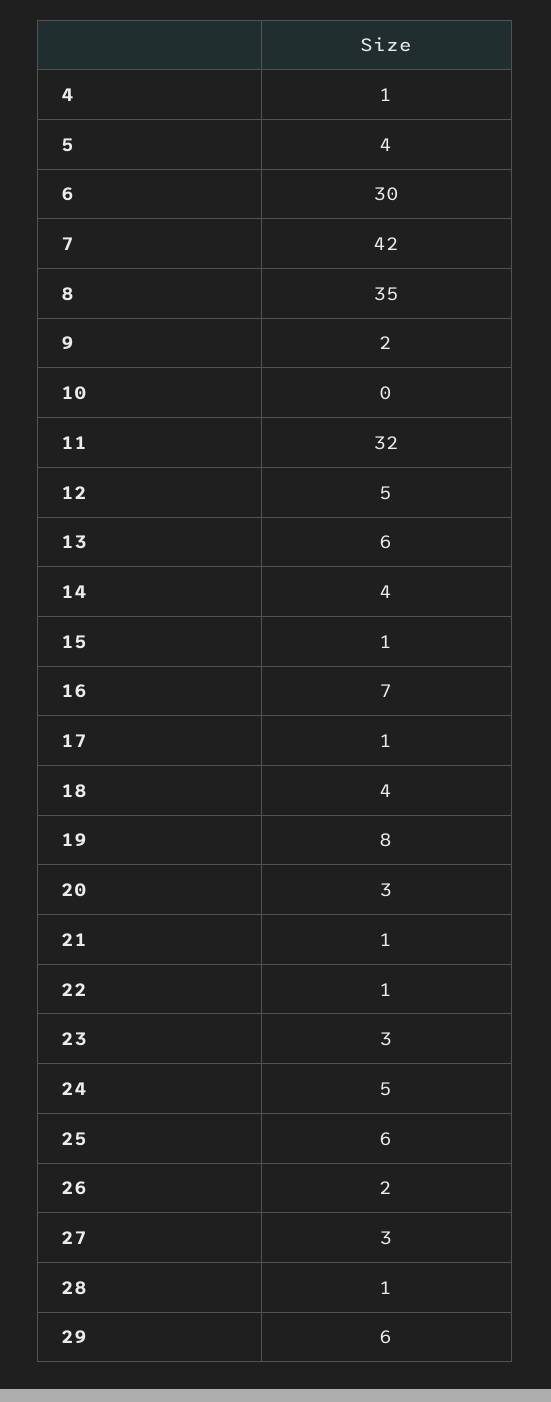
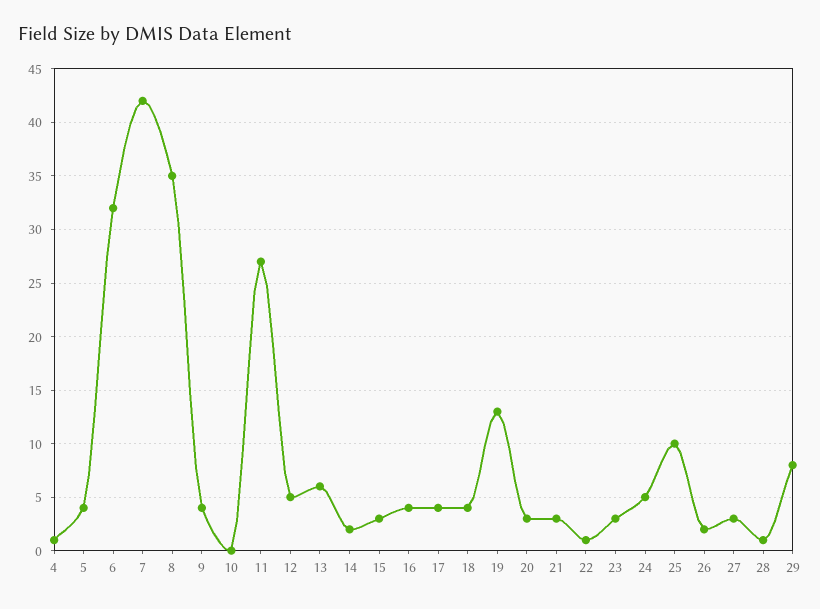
  {
    "4": 1,
    "5": 4,
-   "6": 30,
+   "6": 32,
    "7": 42,
    "8": 35,
-   "9": 2,
+   "9": 4,
    "10": 0,
-   "11": 32,
+   "11": 27,
    "12": 5,
    "13": 6,
-   "14": 4,
+   "14": 2,
-   "15": 1,
+   "15": 3,
-   "16": 7,
+   "16": 4,
-   "17": 1,
+   "17": 4,
    "18": 4,
-   "19": 8,
+   "19": 13,
    "20": 3,
-   "21": 1,
+   "21": 3,
    "22": 1,
    "23": 3,
    "24": 5,
-   "25": 6,
+   "25": 10,
    "26": 2,
    "27": 3,
    "28": 1,
-   "29": 6
+   "29": 8
  }

